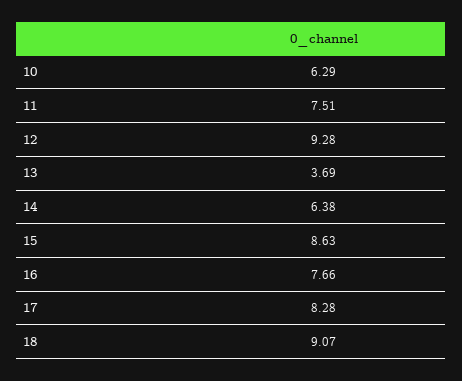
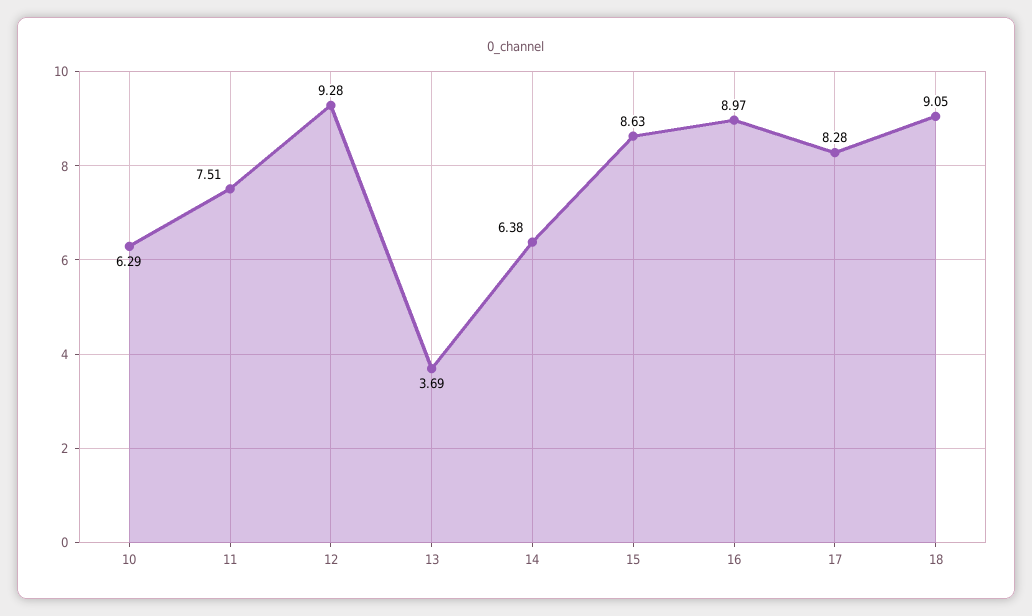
  {
    "10": 6.29,
    "11": 7.51,
    "12": 9.28,
    "13": 3.69,
    "14": 6.38,
    "15": 8.63,
-   "16": 7.66,
+   "16": 8.97,
    "17": 8.28,
-   "18": 9.07
+   "18": 9.05
  }

